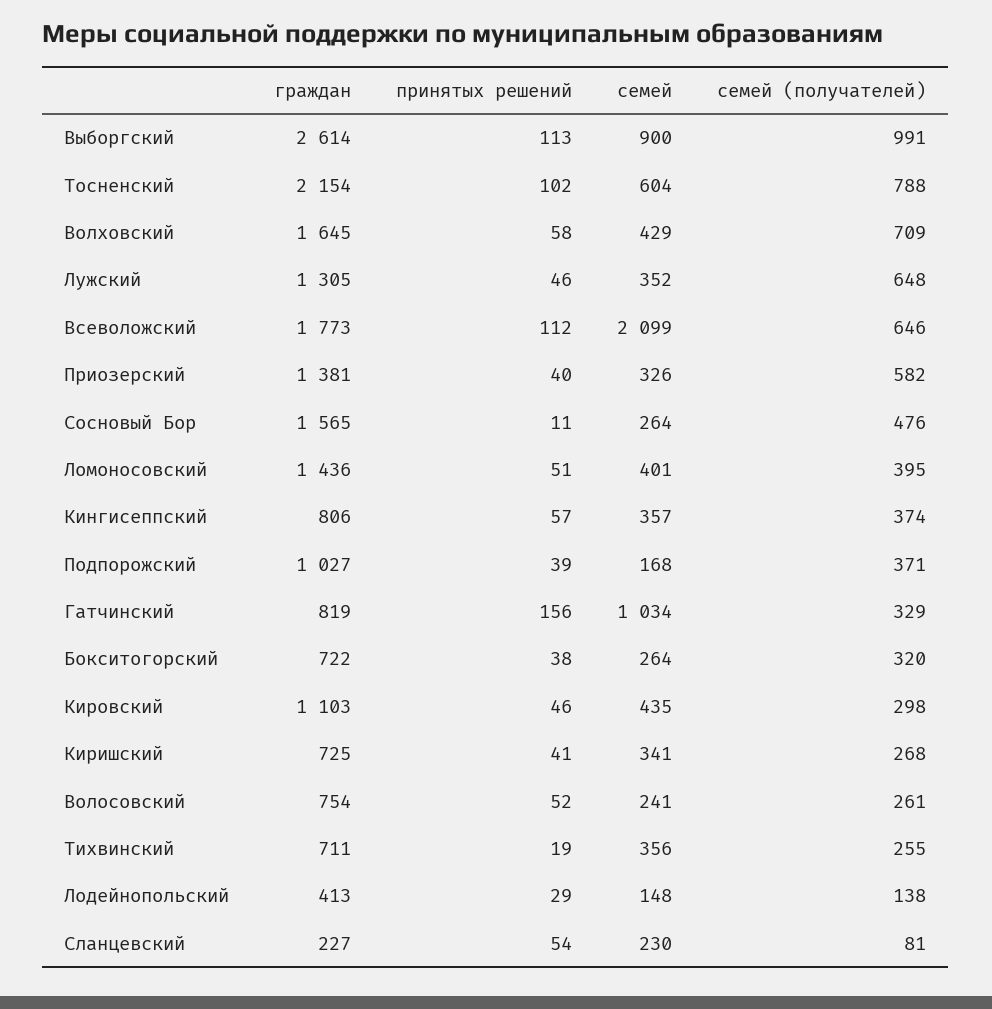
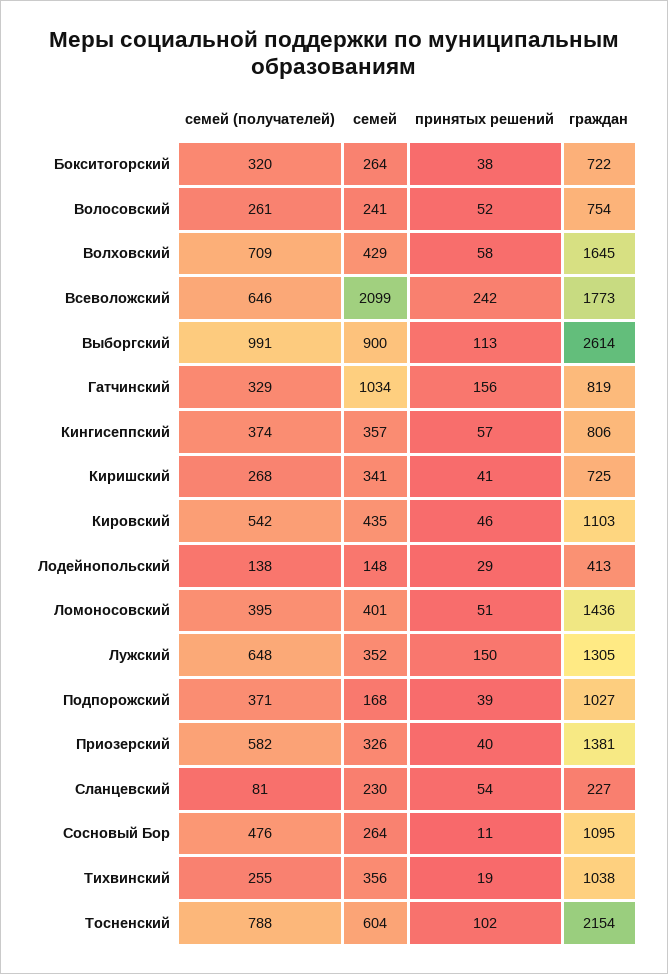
  {
    "граждан": {
      "Выборгский": 2614,
      "Тосненский": 2154,
      "Волховский": 1645,
      "Лужский": 1305,
      "Всеволожский": 1773,
      "Приозерский": 1381,
-     "Сосновый Бор": 1565,
+     "Сосновый Бор": 1095,
      "Ломоносовский": 1436,
      "Кингисеппский": 806,
      "Подпорожский": 1027,
      "Гатчинский": 819,
      "Бокситогорский": 722,
      "Кировский": 1103,
      "Киришский": 725,
      "Волосовский": 754,
-     "Тихвинский": 711,
+     "Тихвинский": 1038,
      "Лодейнопольский": 413,
      "Сланцевский": 227
    },
    "принятых решений": {
      "Выборгский": 113,
      "Тосненский": 102,
      "Волховский": 58,
-     "Лужский": 46,
+     "Лужский": 150,
-     "Всеволожский": 112,
+     "Всеволожский": 242,
      "Приозерский": 40,
      "Сосновый Бор": 11,
      "Ломоносовский": 51,
      "Кингисеппский": 57,
      "Подпорожский": 39,
      "Гатчинский": 156,
      "Бокситогорский": 38,
      "Кировский": 46,
      "Киришский": 41,
      "Волосовский": 52,
      "Тихвинский": 19,
      "Лодейнопольский": 29,
      "Сланцевский": 54
    },
    "семей": {
      "Выборгский": 900,
      "Тосненский": 604,
      "Волховский": 429,
      "Лужский": 352,
      "Всеволожский": 2099,
      "Приозерский": 326,
      "Сосновый Бор": 264,
      "Ломоносовский": 401,
      "Кингисеппский": 357,
      "Подпорожский": 168,
      "Гатчинский": 1034,
      "Бокситогорский": 264,
      "Кировский": 435,
      "Киришский": 341,
      "Волосовский": 241,
      "Тихвинский": 356,
      "Лодейнопольский": 148,
      "Сланцевский": 230
    },
    "семей (получателей)": {
      "Выборгский": 991,
      "Тосненский": 788,
      "Волховский": 709,
      "Лужский": 648,
      "Всеволожский": 646,
      "Приозерский": 582,
      "Сосновый Бор": 476,
      "Ломоносовский": 395,
      "Кингисеппский": 374,
      "Подпорожский": 371,
      "Гатчинский": 329,
      "Бокситогорский": 320,
-     "Кировский": 298,
+     "Кировский": 542,
      "Киришский": 268,
      "Волосовский": 261,
      "Тихвинский": 255,
      "Лодейнопольский": 138,
      "Сланцевский": 81
    }
  }

